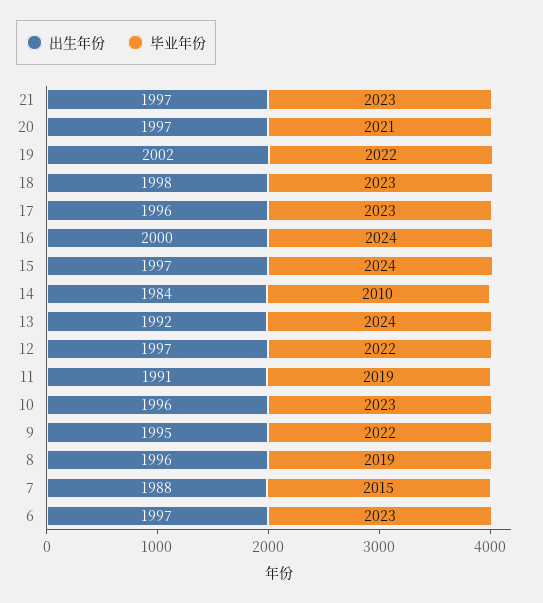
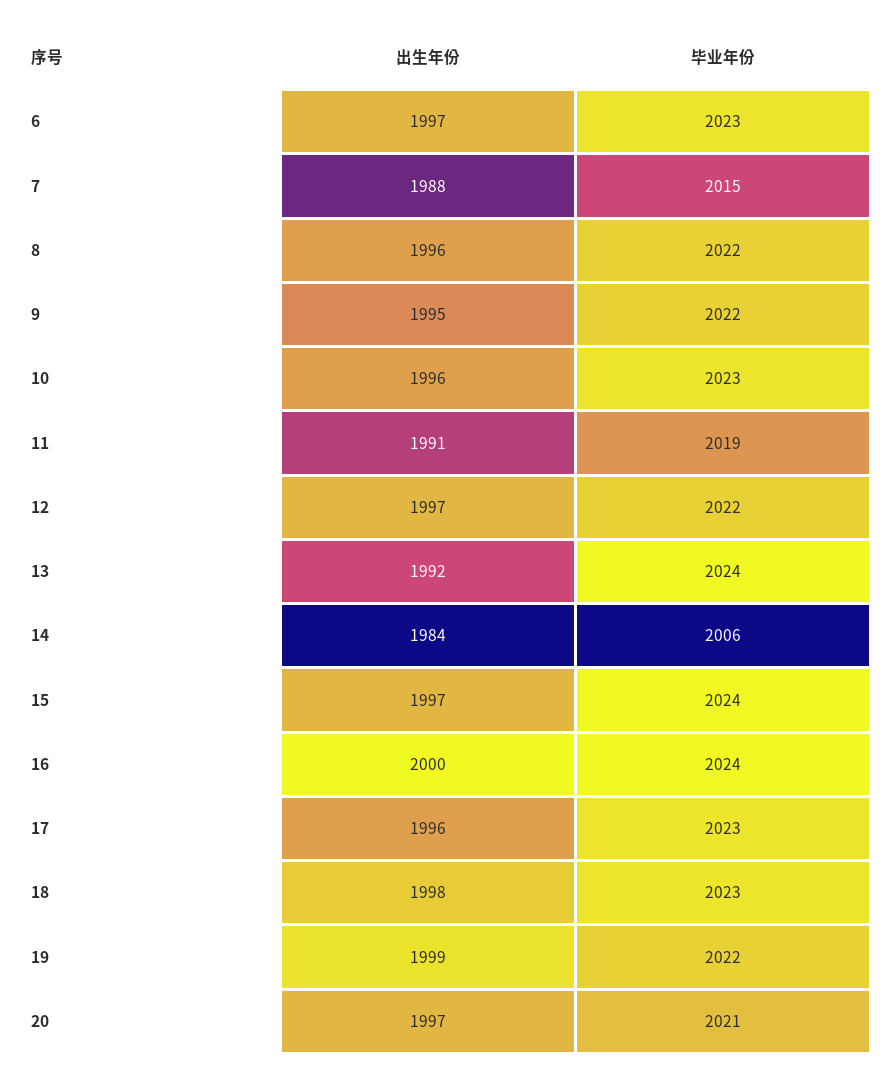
  {
    "出生年份": {
-     "21": 1997,
      "20": 1997,
-     "19": 2002,
+     "19": 1999,
      "18": 1998,
      "17": 1996,
      "16": 2000,
      "15": 1997,
      "14": 1984,
      "13": 1992,
      "12": 1997,
      "11": 1991,
      "10": 1996,
      "9": 1995,
      "8": 1996,
      "7": 1988,
      "6": 1997
    },
    "毕业年份": {
-     "21": 2023,
      "20": 2021,
      "19": 2022,
      "18": 2023,
      "17": 2023,
      "16": 2024,
      "15": 2024,
-     "14": 2010,
+     "14": 2006,
      "13": 2024,
      "12": 2022,
      "11": 2019,
      "10": 2023,
      "9": 2022,
-     "8": 2019,
+     "8": 2022,
      "7": 2015,
      "6": 2023
    }
  }

